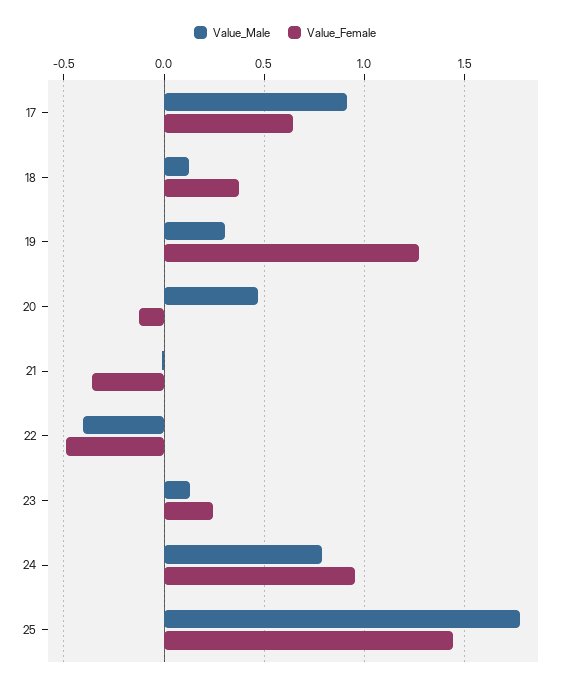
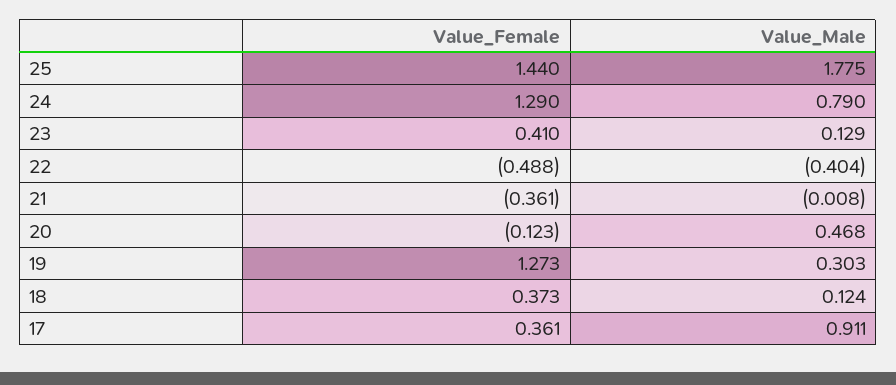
  {
    "Value_Male": {
      "17": 0.911,
      "18": 0.124,
      "19": 0.303,
      "20": 0.468,
      "21": -0.008,
      "22": -0.404,
      "23": 0.129,
      "24": 0.79,
      "25": 1.775
    },
    "Value_Female": {
-     "17": 0.65,
+     "17": 0.361,
      "18": 0.373,
      "19": 1.273,
      "20": -0.123,
      "21": -0.361,
      "22": -0.488,
-     "23": 0.25,
+     "23": 0.41,
-     "24": 0.95,
+     "24": 1.29,
      "25": 1.44
    }
  }

